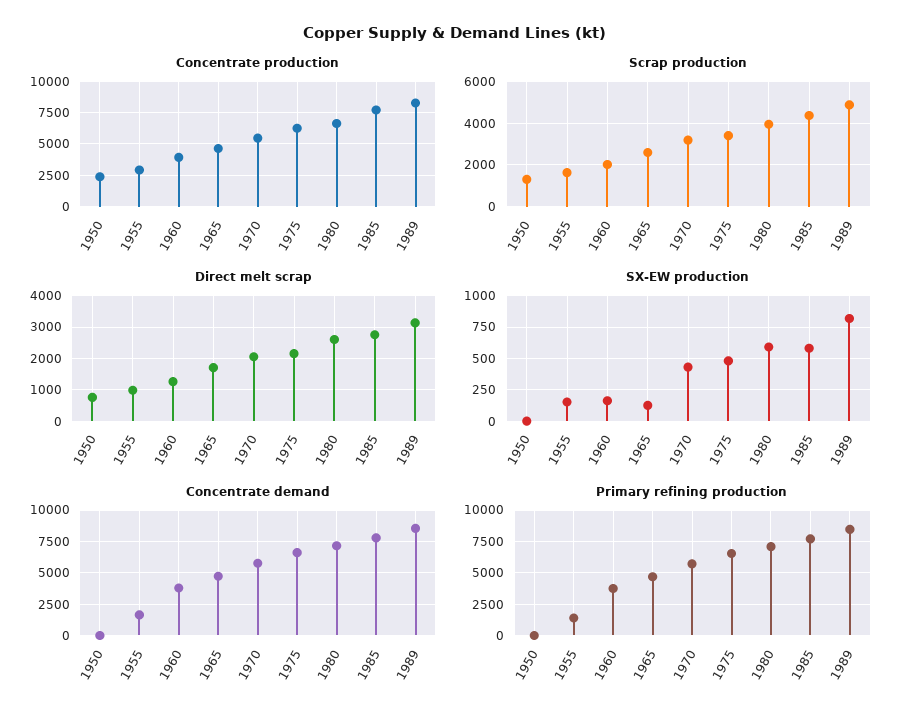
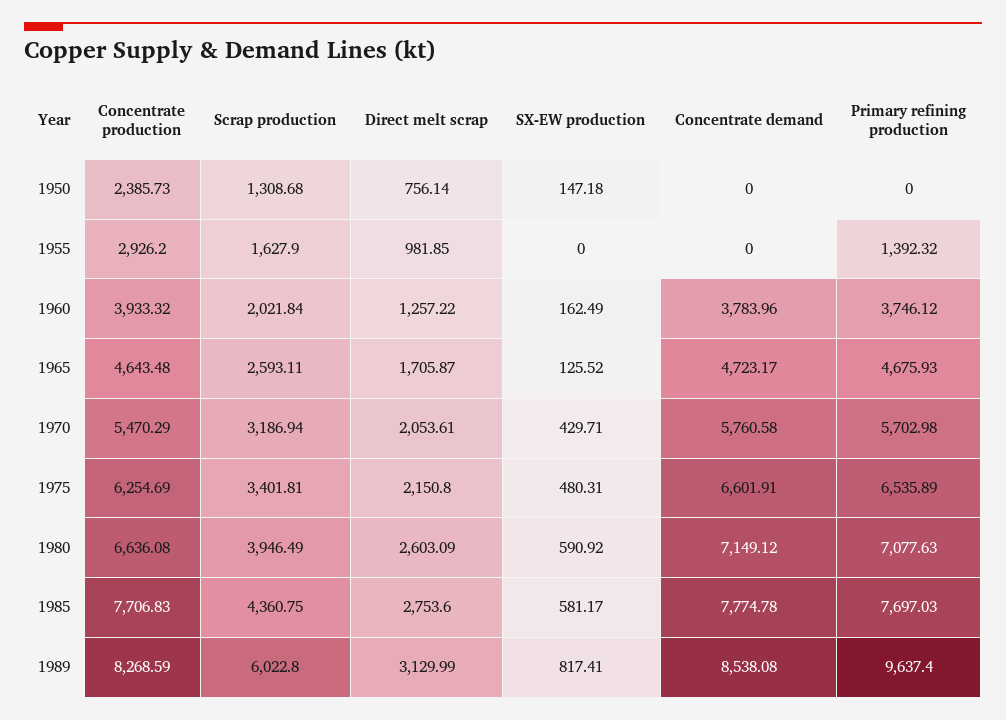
  {
    "Concentrate production": {
      "1950": 2385.73,
      "1955": 2926.2,
      "1960": 3933.32,
      "1965": 4643.48,
      "1970": 5470.29,
      "1975": 6254.69,
      "1980": 6636.08,
      "1985": 7706.83,
      "1989": 8268.59
    },
    "Scrap production": {
      "1950": 1308.68,
      "1955": 1627.9,
      "1960": 2021.84,
      "1965": 2593.11,
      "1970": 3186.94,
      "1975": 3401.81,
      "1980": 3946.49,
      "1985": 4360.75,
-     "1989": 5000
+     "1989": 6022.8
    },
    "Direct melt scrap": {
      "1950": 756.14,
      "1955": 981.85,
      "1960": 1257.22,
      "1965": 1705.87,
      "1970": 2053.61,
      "1975": 2150.8,
      "1980": 2603.09,
      "1985": 2753.6,
      "1989": 3129.99
    },
    "SX-EW production": {
-     "1950": 0,
+     "1950": 147.18,
-     "1955": 150,
+     "1955": 0,
      "1960": 162.49,
      "1965": 125.52,
      "1970": 429.71,
      "1975": 480.31,
      "1980": 590.92,
      "1985": 581.17,
      "1989": 817.41
    },
    "Concentrate demand": {
      "1950": 0,
-     "1955": 1500,
+     "1955": 0,
      "1960": 3783.96,
      "1965": 4723.17,
      "1970": 5760.58,
      "1975": 6601.91,
      "1980": 7149.12,
      "1985": 7774.78,
      "1989": 8538.08
    },
    "Primary refining production": {
      "1950": 0,
      "1955": 1392.32,
      "1960": 3746.12,
      "1965": 4675.93,
      "1970": 5702.98,
      "1975": 6535.89,
      "1980": 7077.63,
      "1985": 7697.03,
-     "1989": 8500
+     "1989": 9637.4
    }
  }

